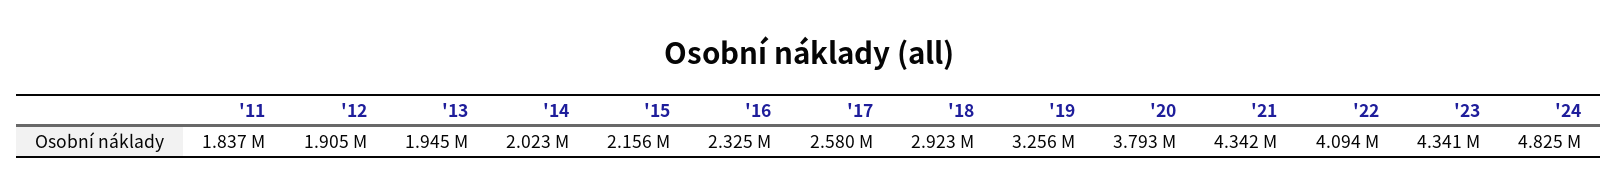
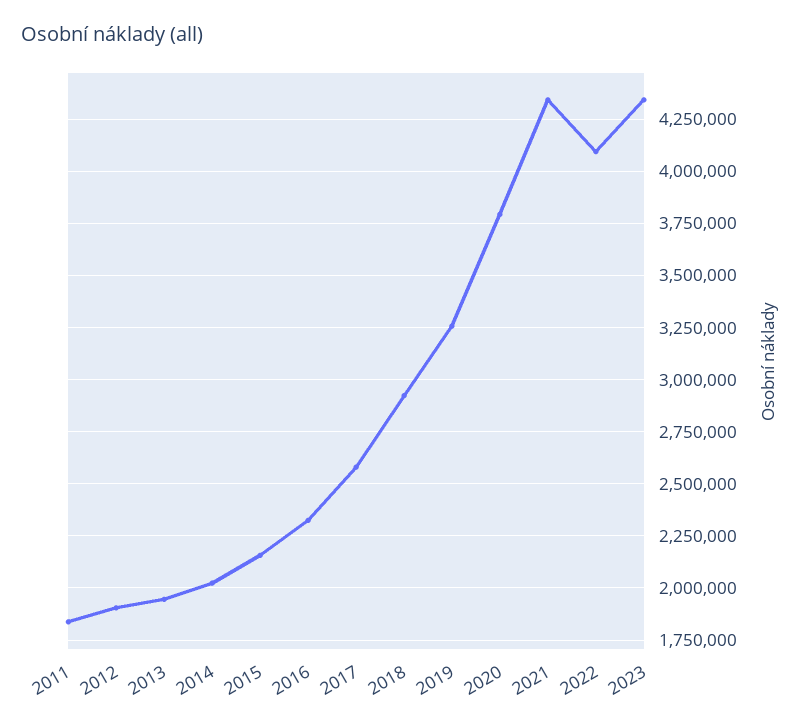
  {
    "'11": 1837000,
    "'12": 1905000,
    "'13": 1945000,
    "'14": 2023000,
    "'15": 2156000,
    "'16": 2325000,
    "'17": 2580000,
    "'18": 2923000,
    "'19": 3256000,
    "'20": 3793000,
    "'21": 4342000,
    "'22": 4094000,
-   "'23": 4341000,
+   "'23": 4341000
-   "'24": 4825000
  }

